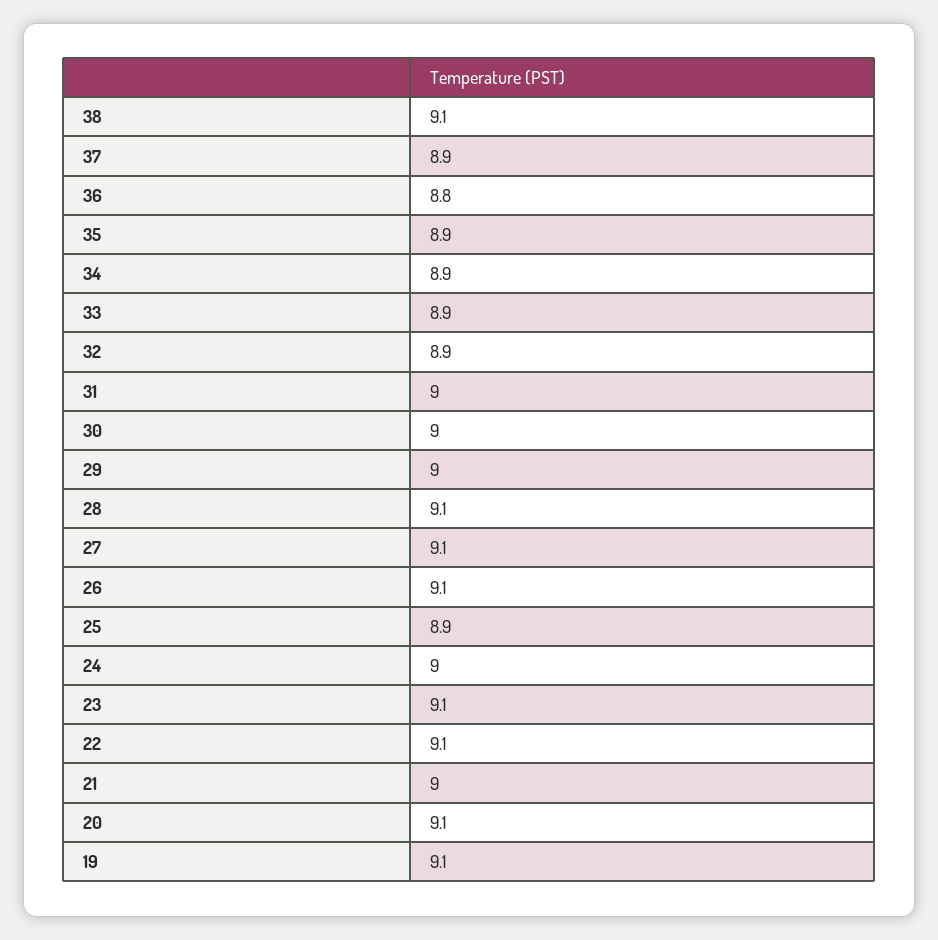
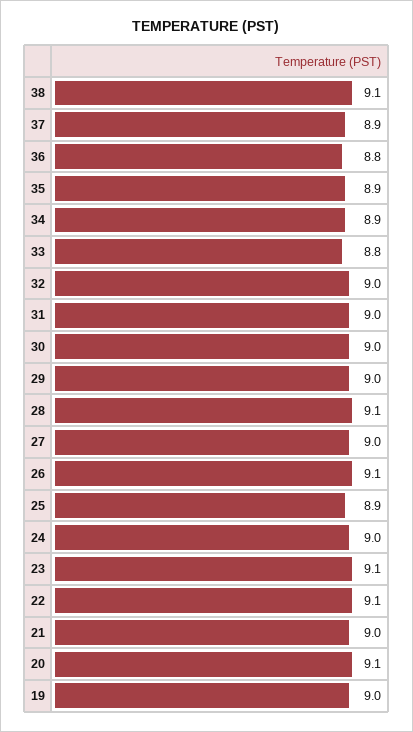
  {
    "38": 9.1,
    "37": 8.9,
    "36": 8.8,
    "35": 8.9,
    "34": 8.9,
-   "33": 8.9,
+   "33": 8.8,
-   "32": 8.9,
+   "32": 9,
    "31": 9,
    "30": 9,
    "29": 9,
    "28": 9.1,
-   "27": 9.1,
+   "27": 9,
    "26": 9.1,
    "25": 8.9,
    "24": 9,
    "23": 9.1,
    "22": 9.1,
    "21": 9,
    "20": 9.1,
-   "19": 9.1
+   "19": 9
  }

